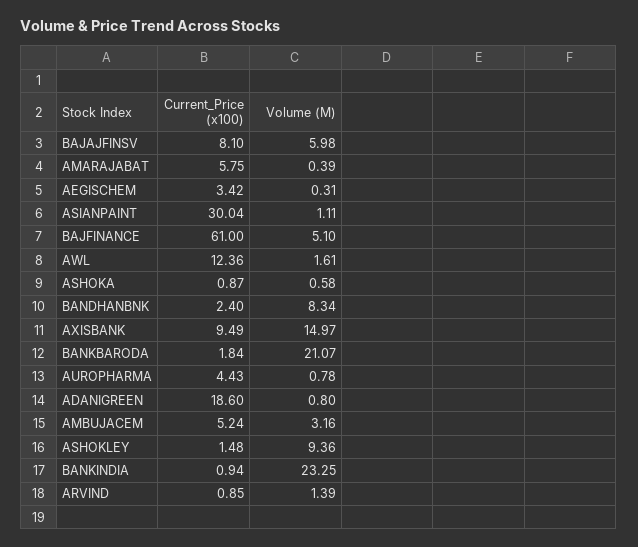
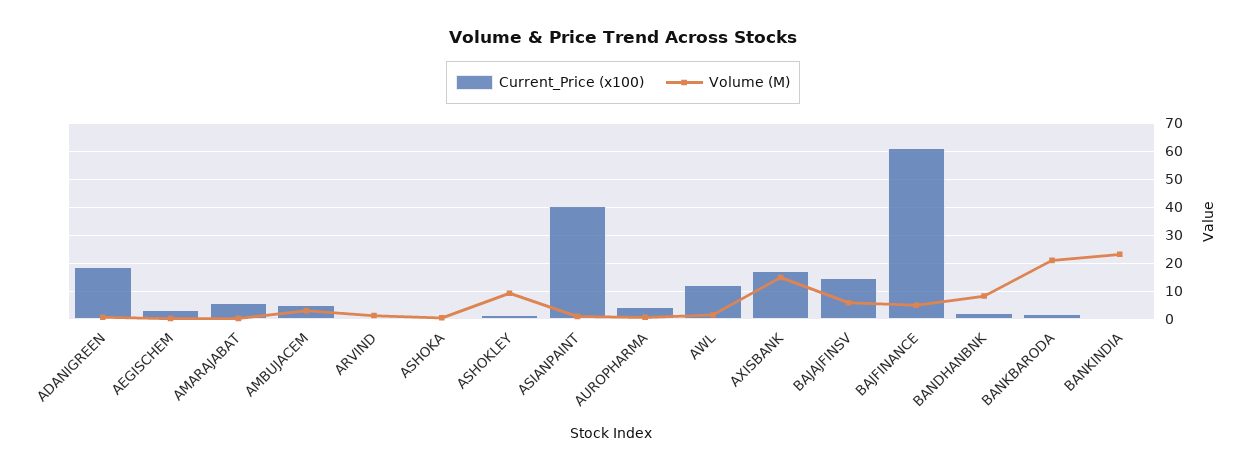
  {
    "Current_Price (x100)": {
-     "BAJAJFINSV": 8.1,
+     "BAJAJFINSV": 15,
      "AMARAJABAT": 5.75,
      "AEGISCHEM": 3.42,
-     "ASIANPAINT": 30.04,
+     "ASIANPAINT": 40,
      "BAJFINANCE": 61,
      "AWL": 12.36,
      "ASHOKA": 0.87,
      "BANDHANBNK": 2.4,
-     "AXISBANK": 9.49,
+     "AXISBANK": 17.5,
      "BANKBARODA": 1.84,
      "AUROPHARMA": 4.43,
      "ADANIGREEN": 18.6,
      "AMBUJACEM": 5.24,
      "ASHOKLEY": 1.48,
      "BANKINDIA": 0.94,
      "ARVIND": 0.85
    },
    "Volume (M)": {
      "BAJAJFINSV": 5.98,
      "AMARAJABAT": 0.39,
      "AEGISCHEM": 0.31,
      "ASIANPAINT": 1.11,
      "BAJFINANCE": 5.1,
      "AWL": 1.61,
      "ASHOKA": 0.58,
      "BANDHANBNK": 8.34,
      "AXISBANK": 14.97,
      "BANKBARODA": 21.07,
      "AUROPHARMA": 0.78,
      "ADANIGREEN": 0.8,
      "AMBUJACEM": 3.16,
      "ASHOKLEY": 9.36,
      "BANKINDIA": 23.25,
      "ARVIND": 1.39
    }
  }

